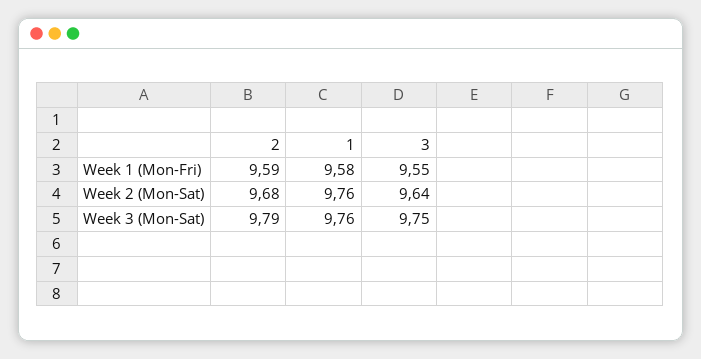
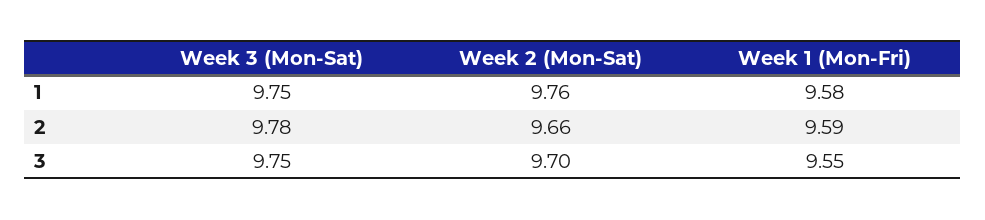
  {
    "2": {
      "Week 1 (Mon-Fri)": 9.59,
-     "Week 2 (Mon-Sat)": 9.68,
+     "Week 2 (Mon-Sat)": 9.66,
-     "Week 3 (Mon-Sat)": 9.79
+     "Week 3 (Mon-Sat)": 9.78
    },
    "1": {
      "Week 1 (Mon-Fri)": 9.58,
      "Week 2 (Mon-Sat)": 9.76,
-     "Week 3 (Mon-Sat)": 9.76
+     "Week 3 (Mon-Sat)": 9.75
    },
    "3": {
      "Week 1 (Mon-Fri)": 9.55,
-     "Week 2 (Mon-Sat)": 9.64,
+     "Week 2 (Mon-Sat)": 9.7,
      "Week 3 (Mon-Sat)": 9.75
    }
  }

